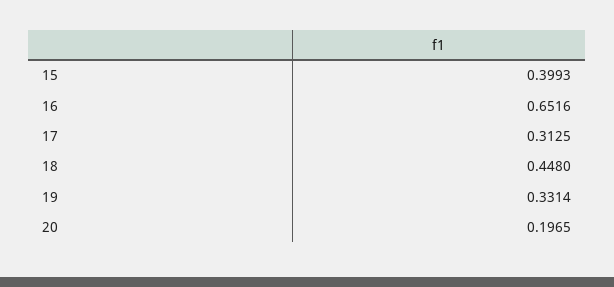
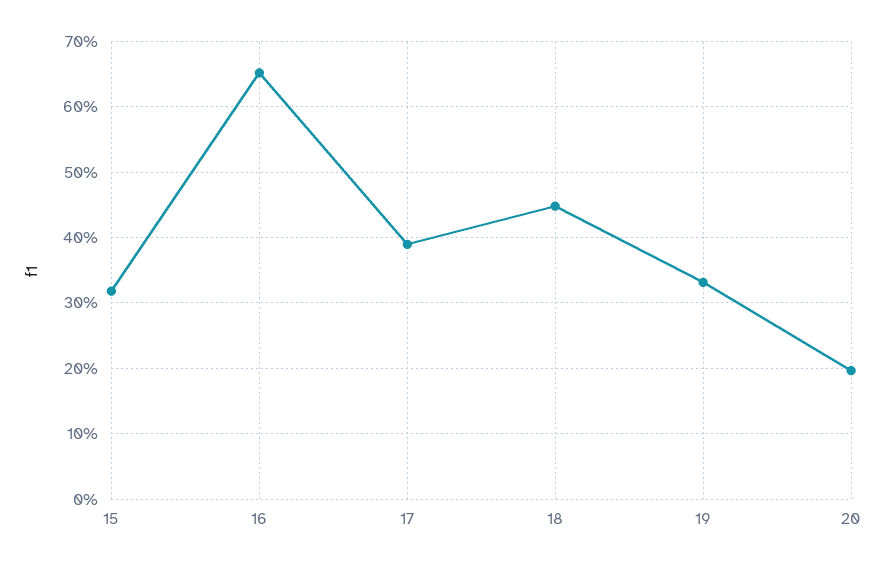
  {
-   "15": 0.3993,
+   "15": 0.32,
    "16": 0.6516,
-   "17": 0.3125,
+   "17": 0.39,
    "18": 0.448,
    "19": 0.3314,
    "20": 0.1965
  }

